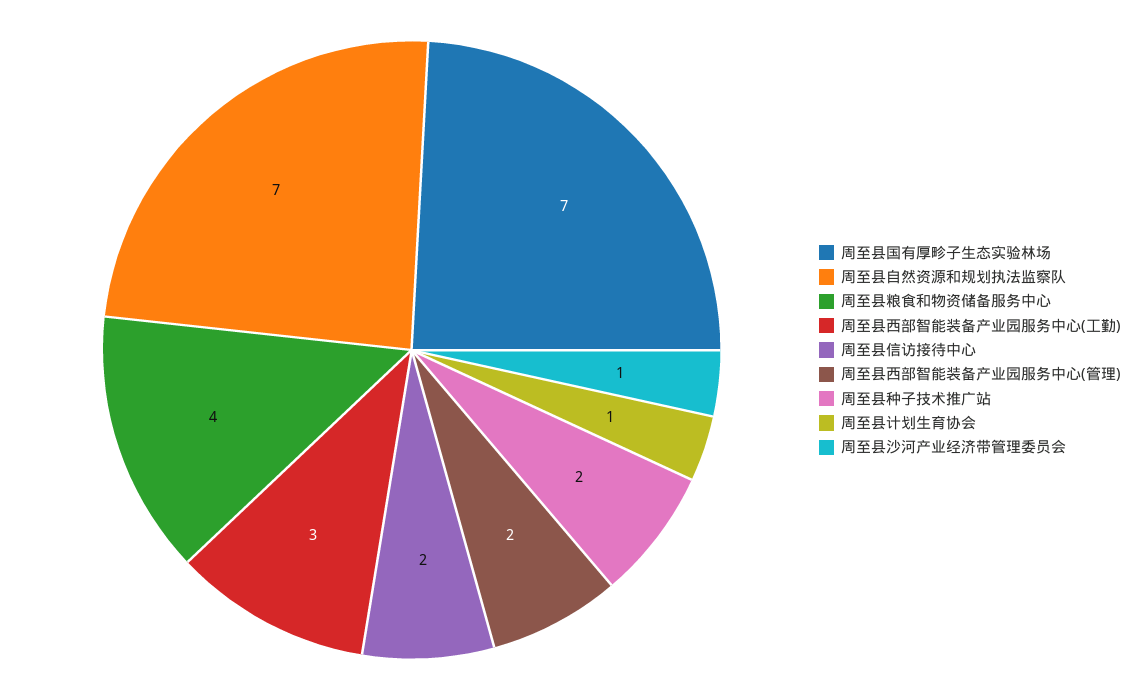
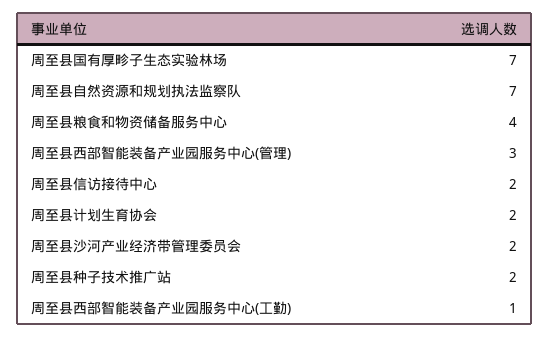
  {
    "周至县国有厚畛子生态实验林场": 7,
    "周至县自然资源和规划执法监察队": 7,
    "周至县粮食和物资储备服务中心": 4,
-   "周至县西部智能装备产业园服务中心(工勤)": 3,
+   "周至县西部智能装备产业园服务中心(工勤)": 1,
    "周至县信访接待中心": 2,
-   "周至县西部智能装备产业园服务中心(管理)": 2,
+   "周至县西部智能装备产业园服务中心(管理)": 3,
    "周至县种子技术推广站": 2,
-   "周至县计划生育协会": 1,
+   "周至县计划生育协会": 2,
-   "周至县沙河产业经济带管理委员会": 1
+   "周至县沙河产业经济带管理委员会": 2
  }

